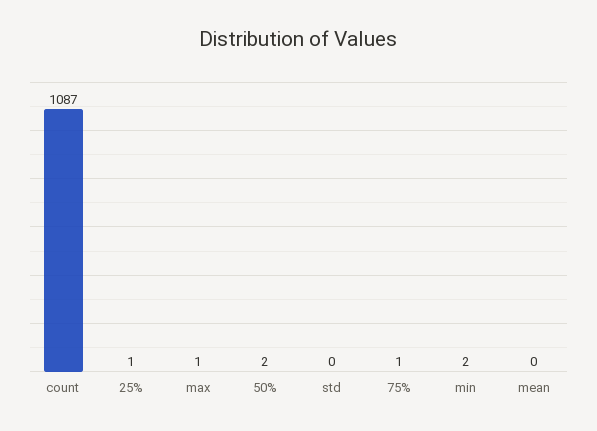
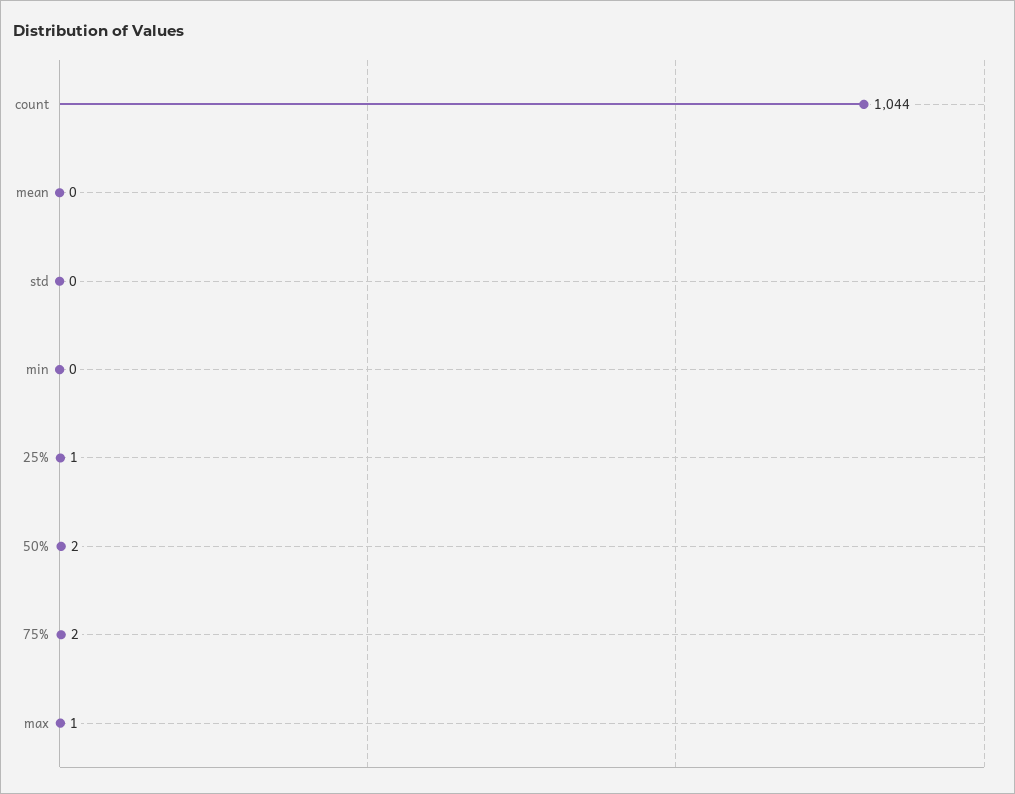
  {
-   "count": 1087,
+   "count": 1044,
    "25%": 1,
    "max": 1,
    "50%": 2,
    "std": 0,
-   "75%": 1,
+   "75%": 2,
-   "min": 2,
+   "min": 0,
    "mean": 0
  }

